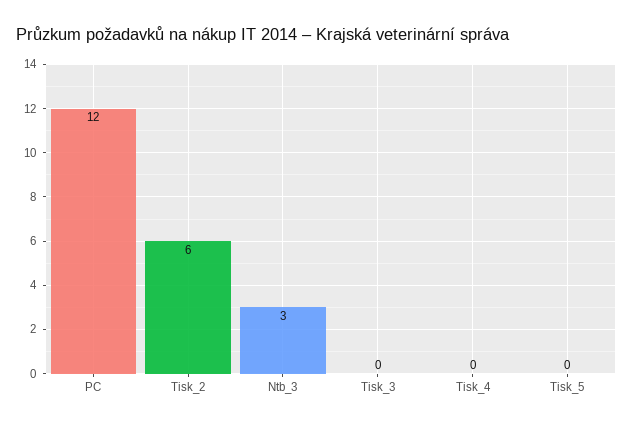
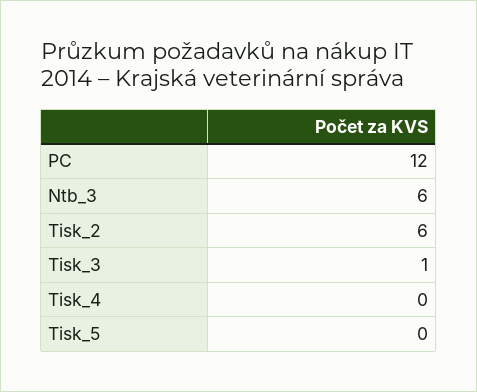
  {
    "PC": 12,
    "Tisk_2": 6,
-   "Ntb_3": 3,
+   "Ntb_3": 6,
-   "Tisk_3": 0,
+   "Tisk_3": 1,
    "Tisk_4": 0,
    "Tisk_5": 0
  }

